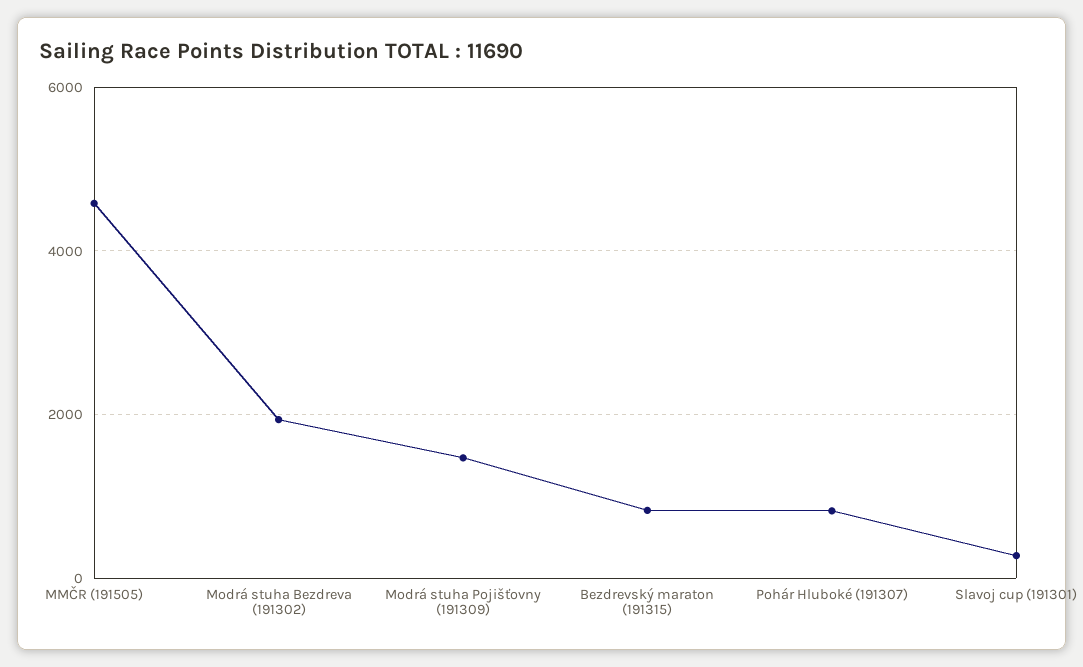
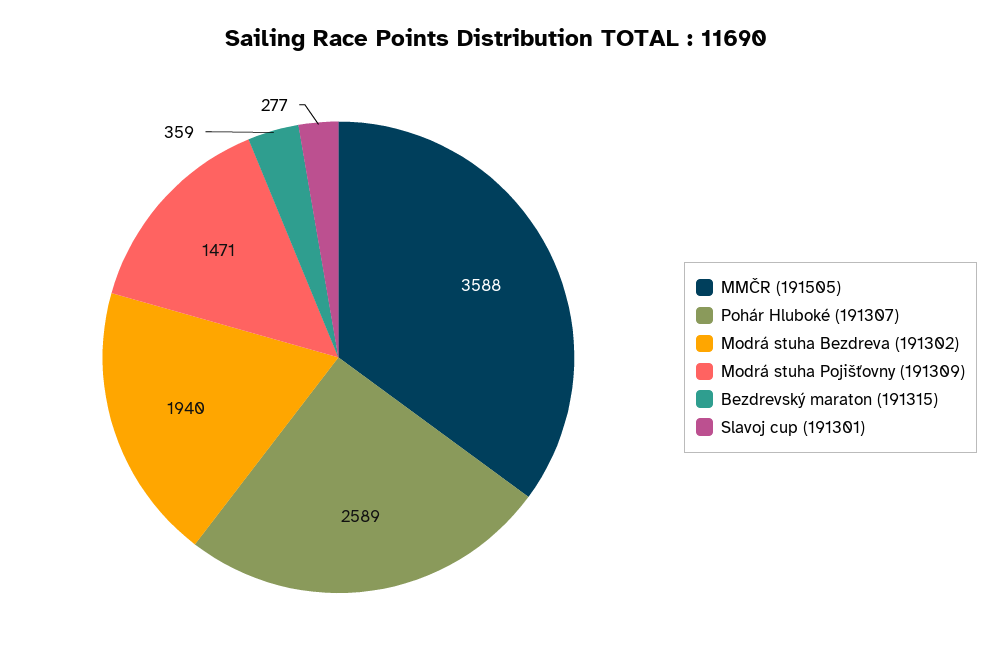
  {
-   "MMČR (191505)": 4600,
+   "MMČR (191505)": 3588,
    "Modrá stuha Bezdreva (191302)": 1940,
    "Modrá stuha Pojišťovny (191309)": 1471,
-   "Bezdrevský maraton (191315)": 800,
+   "Bezdrevský maraton (191315)": 359,
-   "Pohár Hluboké (191307)": 800,
+   "Pohár Hluboké (191307)": 2589,
    "Slavoj cup (191301)": 277
  }

